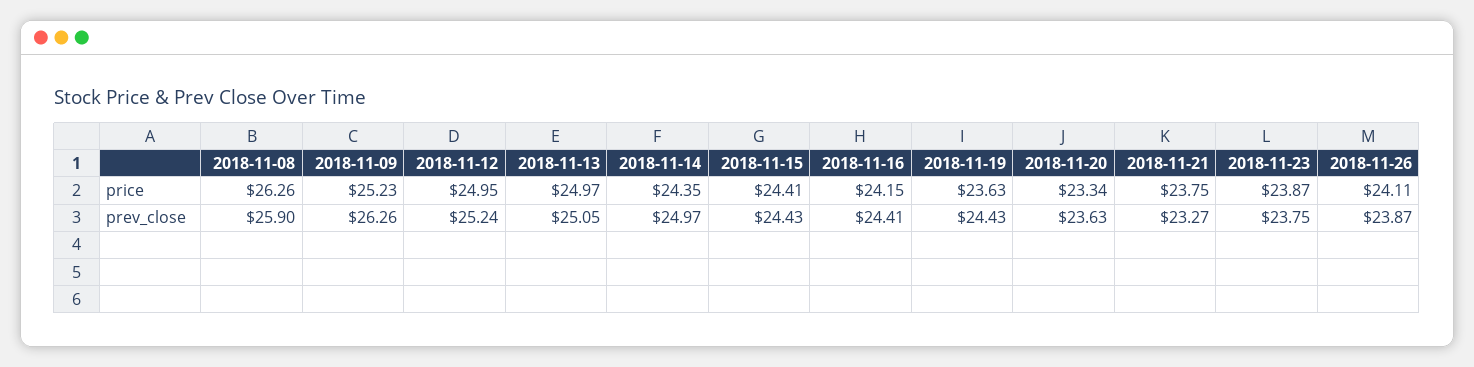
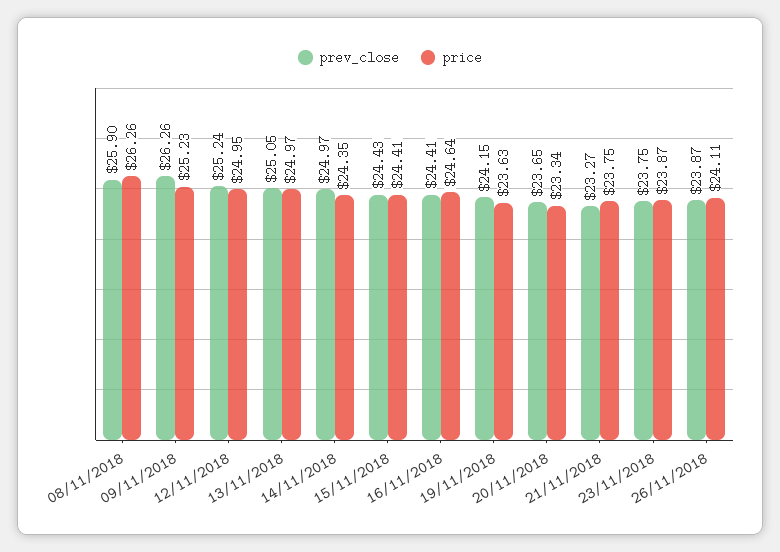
  {
    "price": {
      "2018-11-08": 26.26,
      "2018-11-09": 25.23,
      "2018-11-12": 24.95,
      "2018-11-13": 24.97,
      "2018-11-14": 24.35,
      "2018-11-15": 24.41,
-     "2018-11-16": 24.15,
+     "2018-11-16": 24.64,
      "2018-11-19": 23.63,
      "2018-11-20": 23.34,
      "2018-11-21": 23.75,
      "2018-11-23": 23.87,
      "2018-11-26": 24.11
    },
    "prev_close": {
      "2018-11-08": 25.9,
      "2018-11-09": 26.26,
      "2018-11-12": 25.24,
      "2018-11-13": 25.05,
      "2018-11-14": 24.97,
      "2018-11-15": 24.43,
      "2018-11-16": 24.41,
-     "2018-11-19": 24.43,
+     "2018-11-19": 24.15,
-     "2018-11-20": 23.63,
+     "2018-11-20": 23.65,
      "2018-11-21": 23.27,
      "2018-11-23": 23.75,
      "2018-11-26": 23.87
    }
  }

